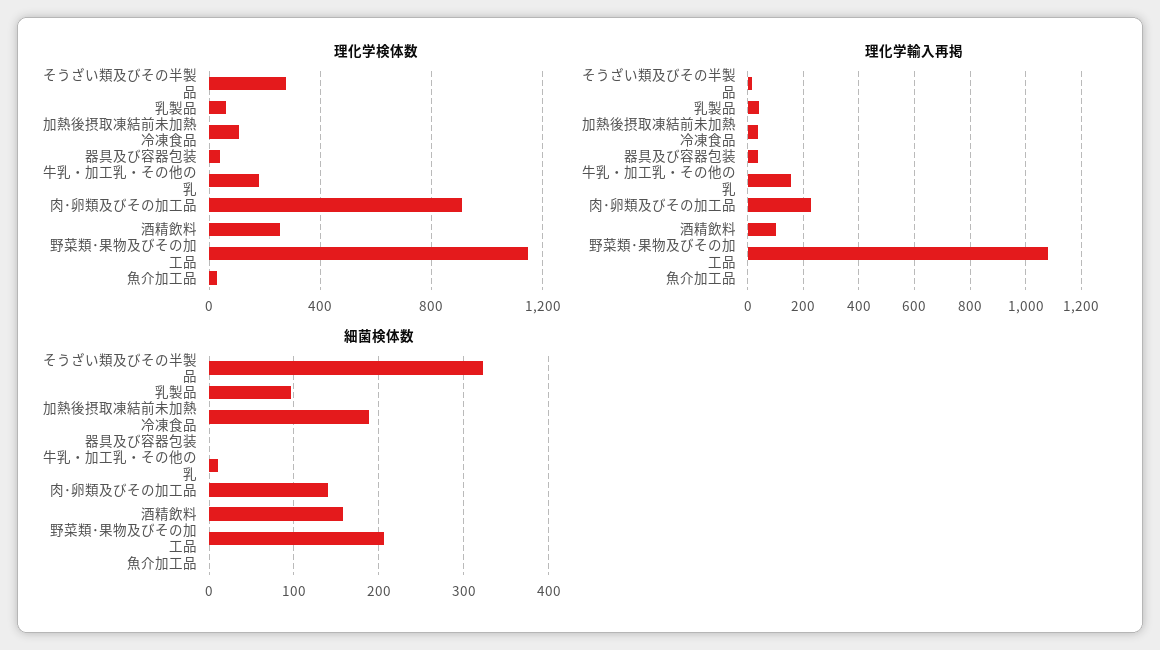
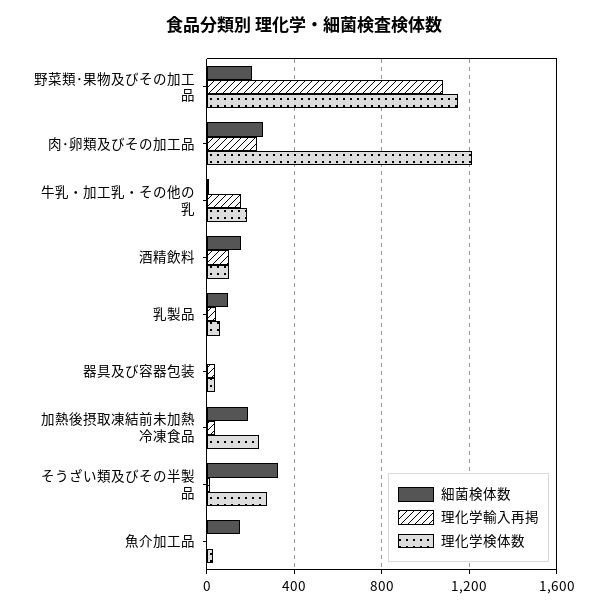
  {
    "理化学検体数": {
      "そうざい類及びその半製品": 300,
      "乳製品": 50,
-     "加熱後摂取凍結前未加熱冷凍食品": 100,
+     "加熱後摂取凍結前未加熱冷凍食品": 250,
      "器具及び容器包装": 50,
      "牛乳・加工乳・その他の乳": 200,
-     "肉･卵類及びその加工品": 900,
+     "肉･卵類及びその加工品": 1200,
-     "酒精飲料": 250,
+     "酒精飲料": 100,
      "野菜類･果物及びその加工品": 1150,
      "魚介加工品": 50
    },
    "理化学輸入再掲": {
      "そうざい類及びその半製品": 25,
      "乳製品": 50,
      "加熱後摂取凍結前未加熱冷凍食品": 50,
      "器具及び容器包装": 50,
      "牛乳・加工乳・その他の乳": 150,
      "肉･卵類及びその加工品": 225,
      "酒精飲料": 100,
      "野菜類･果物及びその加工品": 1075,
      "魚介加工品": 0
    },
    "細菌検体数": {
      "そうざい類及びその半製品": 320,
      "乳製品": 100,
      "加熱後摂取凍結前未加熱冷凍食品": 190,
      "器具及び容器包装": 0,
      "牛乳・加工乳・その他の乳": 10,
-     "肉･卵類及びその加工品": 140,
+     "肉･卵類及びその加工品": 250,
      "酒精飲料": 160,
      "野菜類･果物及びその加工品": 210,
-     "魚介加工品": 0
+     "魚介加工品": 150
    }
  }

